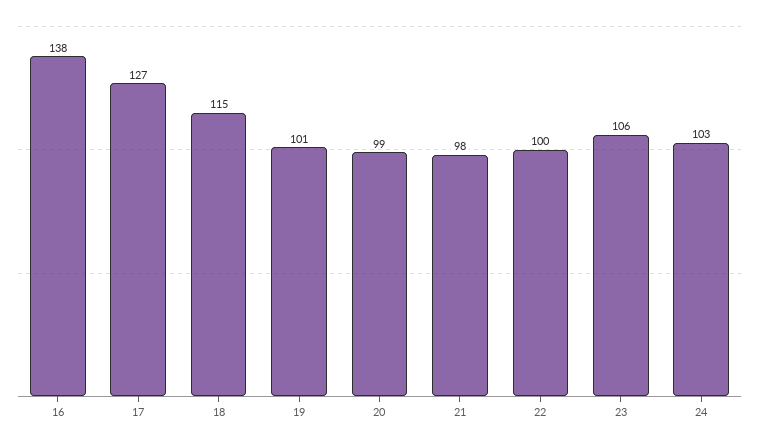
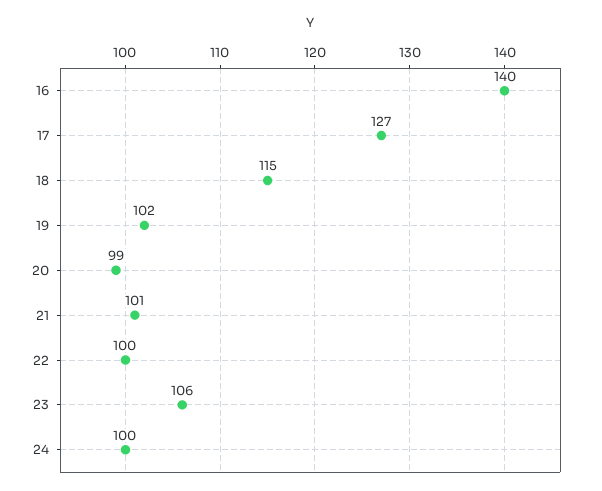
  {
-   "16": 138,
+   "16": 140,
    "17": 127,
    "18": 115,
-   "19": 101,
+   "19": 102,
    "20": 99,
-   "21": 98,
+   "21": 101,
    "22": 100,
    "23": 106,
-   "24": 103
+   "24": 100
  }

